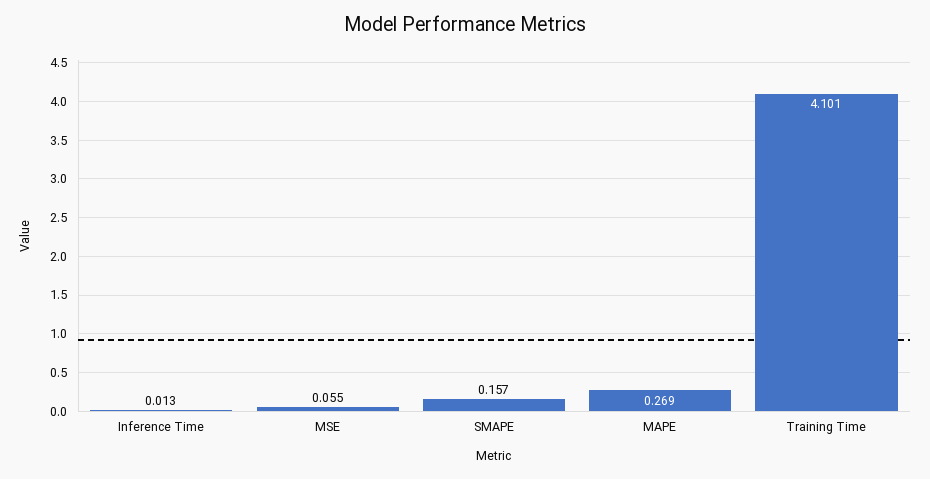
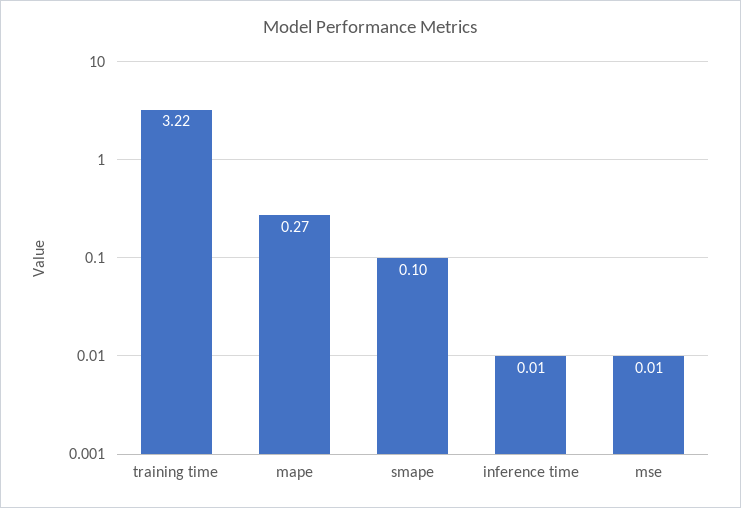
  {
    "Inference Time": 0.013,
-   "MSE": 0.055,
+   "MSE": 0.01,
-   "SMAPE": 0.157,
+   "SMAPE": 0.1,
    "MAPE": 0.269,
-   "Training Time": 4.101
+   "Training Time": 3.22
  }

